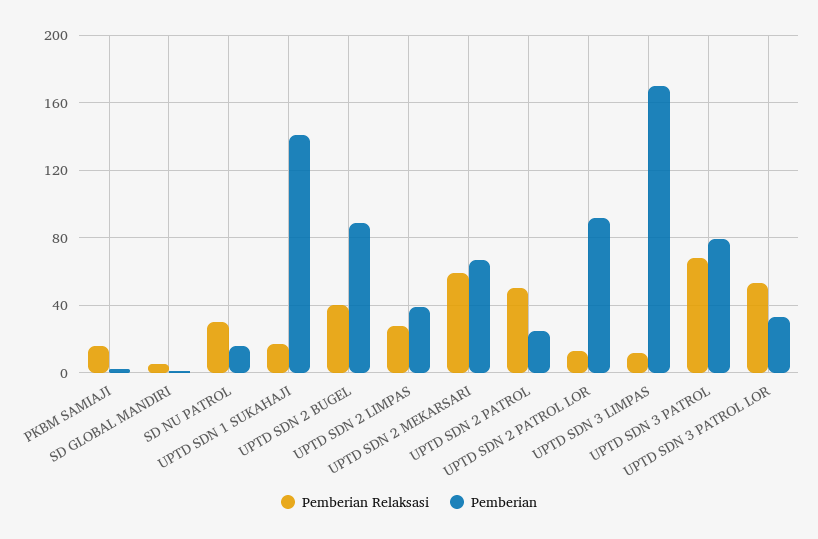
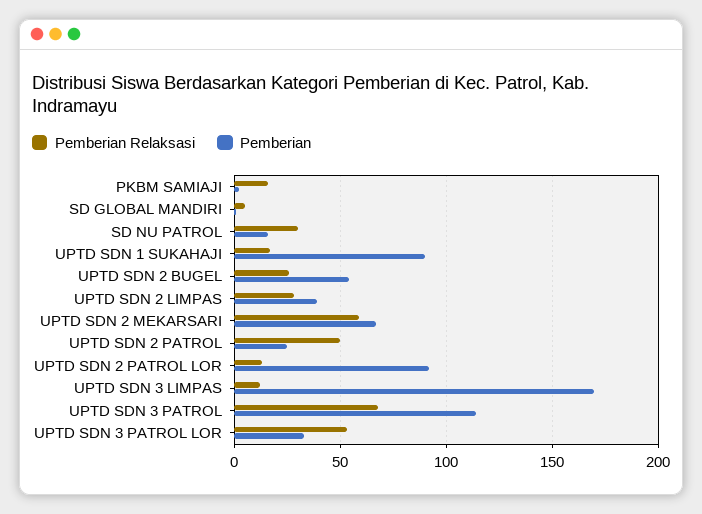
  {
    "Pemberian Relaksasi": {
      "PKBM SAMIAJI": 15,
      "SD GLOBAL MANDIRI": 5,
      "SD NU PATROL": 30,
      "UPTD SDN 1 SUKAHAJI": 15,
-     "UPTD SDN 2 BUGEL": 40,
+     "UPTD SDN 2 BUGEL": 25,
      "UPTD SDN 2 LIMPAS": 30,
      "UPTD SDN 2 MEKARSARI": 60,
      "UPTD SDN 2 PATROL": 50,
      "UPTD SDN 2 PATROL LOR": 15,
      "UPTD SDN 3 LIMPAS": 10,
      "UPTD SDN 3 PATROL": 70,
      "UPTD SDN 3 PATROL LOR": 55
    },
    "Pemberian": {
      "PKBM SAMIAJI": 0,
      "SD GLOBAL MANDIRI": 0,
      "SD NU PATROL": 15,
-     "UPTD SDN 1 SUKAHAJI": 140,
+     "UPTD SDN 1 SUKAHAJI": 90,
-     "UPTD SDN 2 BUGEL": 90,
+     "UPTD SDN 2 BUGEL": 55,
      "UPTD SDN 2 LIMPAS": 40,
      "UPTD SDN 2 MEKARSARI": 65,
      "UPTD SDN 2 PATROL": 25,
      "UPTD SDN 2 PATROL LOR": 90,
      "UPTD SDN 3 LIMPAS": 170,
-     "UPTD SDN 3 PATROL": 80,
+     "UPTD SDN 3 PATROL": 115,
      "UPTD SDN 3 PATROL LOR": 35
    }
  }

